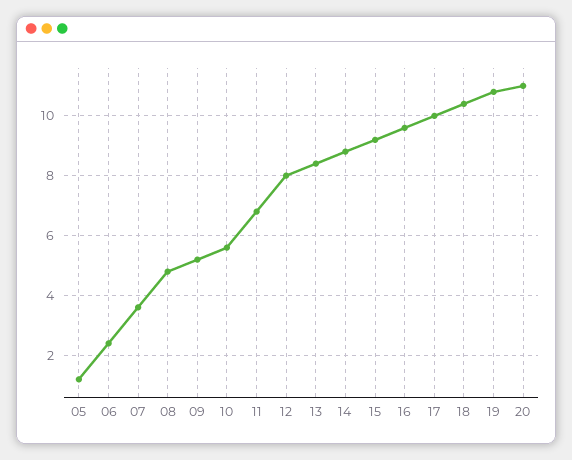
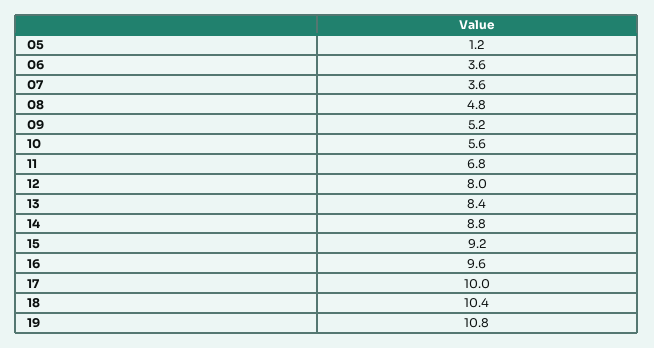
  {
    "05": 1.2,
-   "06": 2.5,
+   "06": 3.6,
    "07": 3.6,
    "08": 4.8,
    "09": 5.2,
    "10": 5.6,
    "11": 6.8,
    "12": 8,
    "13": 8.4,
    "14": 8.8,
    "15": 9.2,
    "16": 9.6,
    "17": 10,
    "18": 10.4,
-   "19": 10.8,
+   "19": 10.8
-   "20": 11
  }

